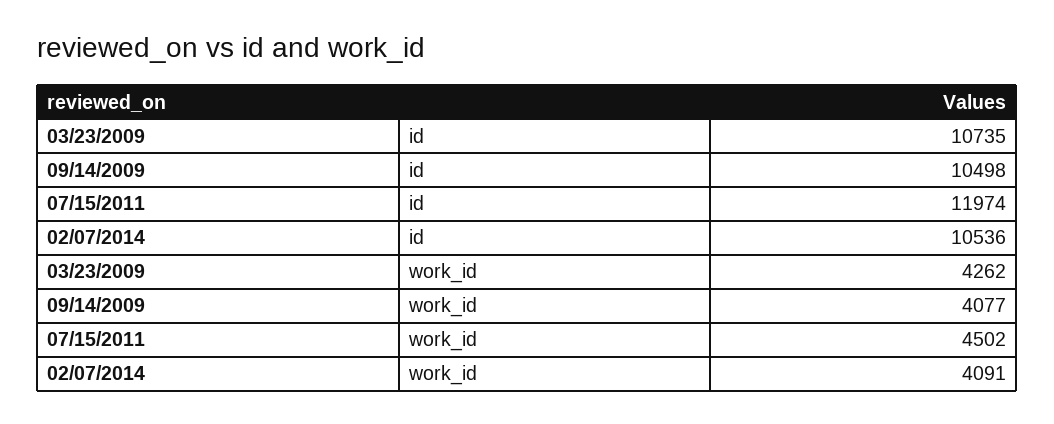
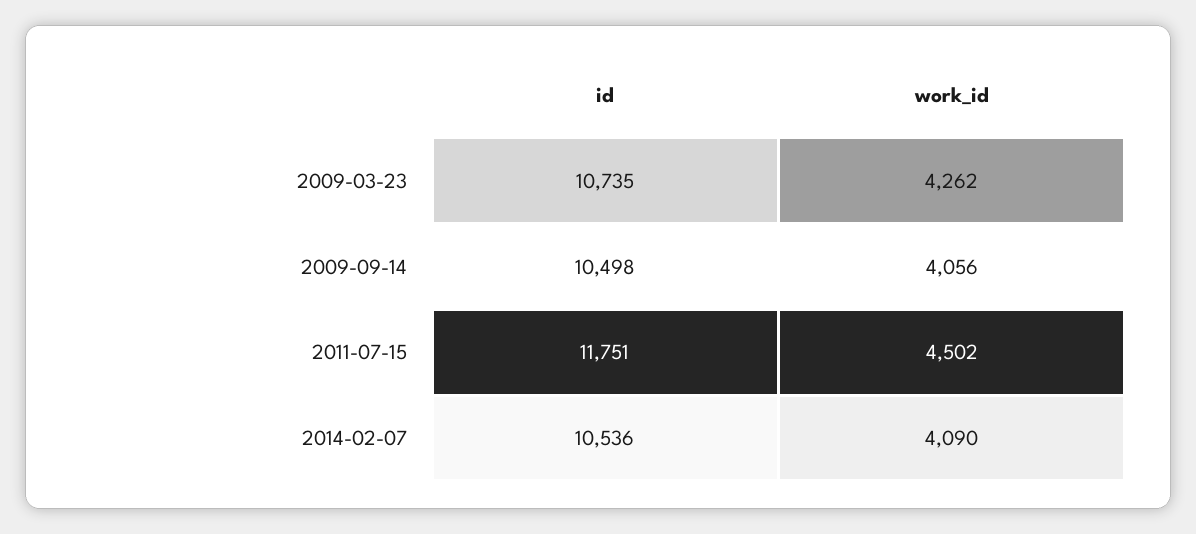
  {
    "03/23/2009": {
      "id": 10735,
      "work_id": 4262
    },
    "09/14/2009": {
      "id": 10498,
-     "work_id": 4077
+     "work_id": 4056
    },
    "07/15/2011": {
-     "id": 11974,
+     "id": 11751,
      "work_id": 4502
    },
    "02/07/2014": {
      "id": 10536,
-     "work_id": 4091
+     "work_id": 4090
    }
  }

